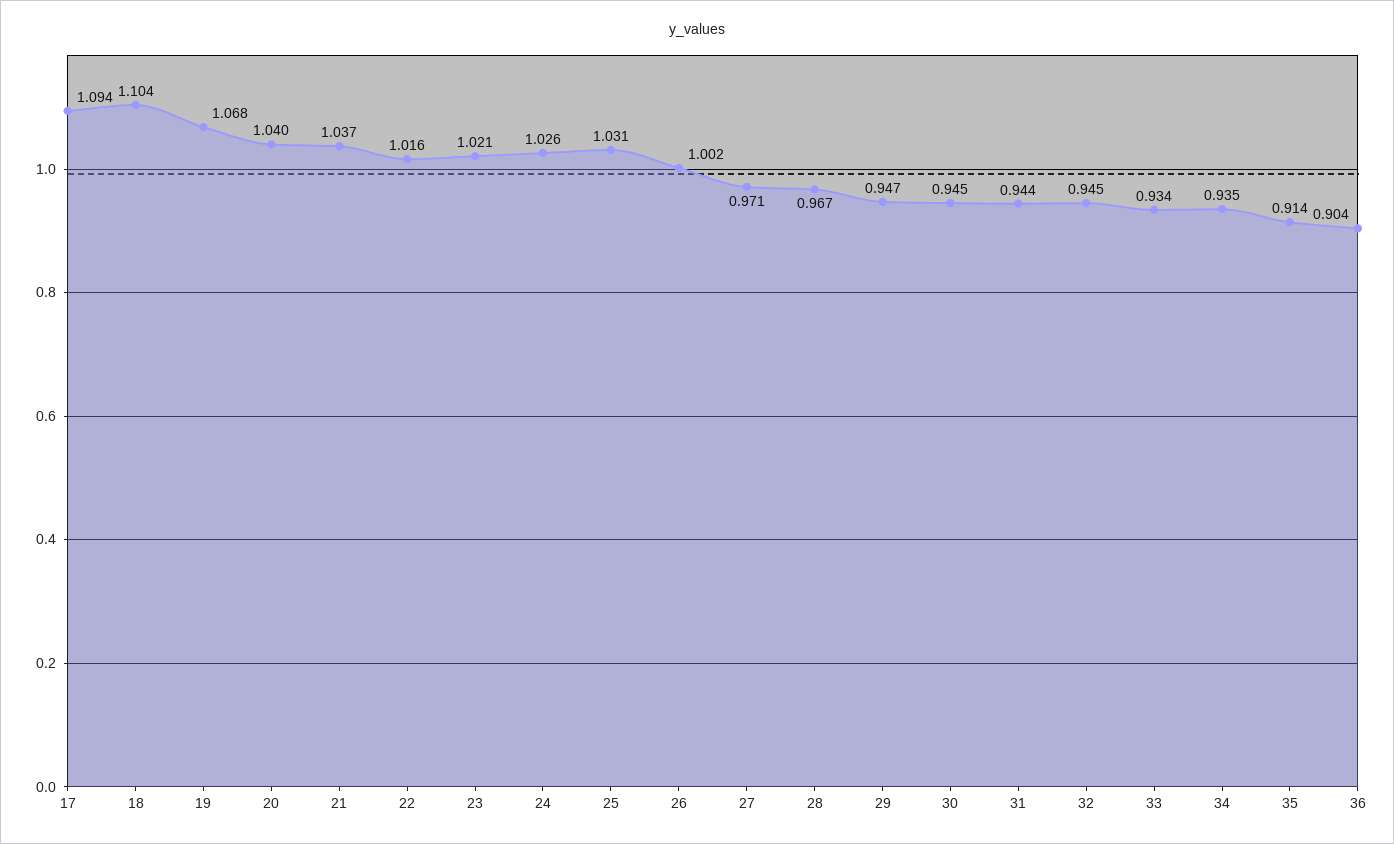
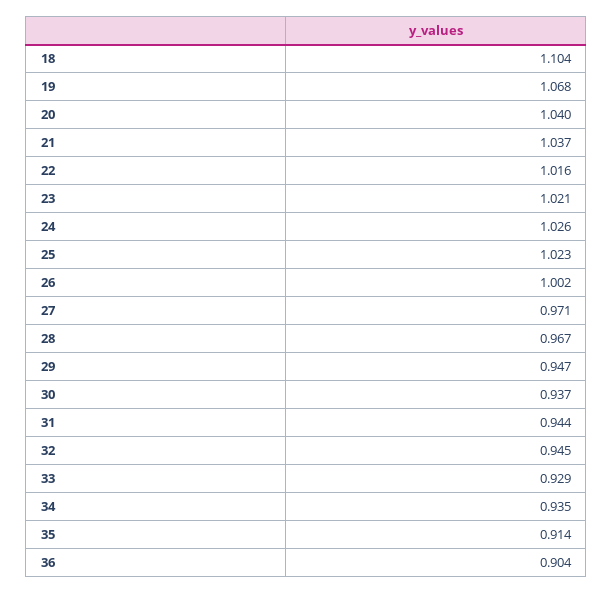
  {
-   "17": 1.094,
    "18": 1.104,
    "19": 1.068,
    "20": 1.04,
    "21": 1.037,
    "22": 1.016,
    "23": 1.021,
    "24": 1.026,
-   "25": 1.031,
+   "25": 1.023,
    "26": 1.002,
    "27": 0.971,
    "28": 0.967,
    "29": 0.947,
-   "30": 0.945,
+   "30": 0.937,
    "31": 0.944,
    "32": 0.945,
-   "33": 0.934,
+   "33": 0.929,
    "34": 0.935,
    "35": 0.914,
    "36": 0.904
  }

